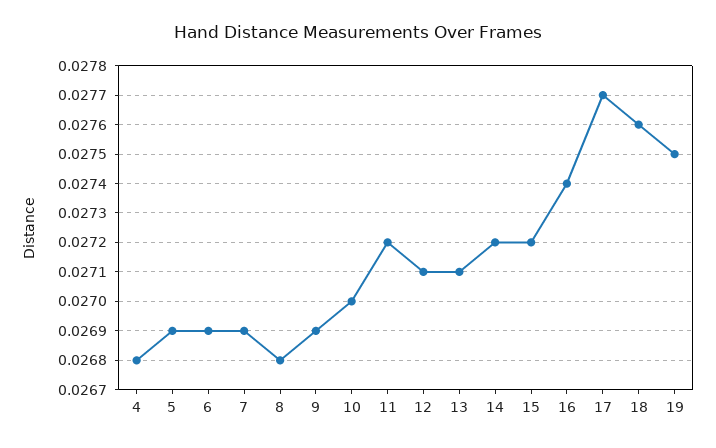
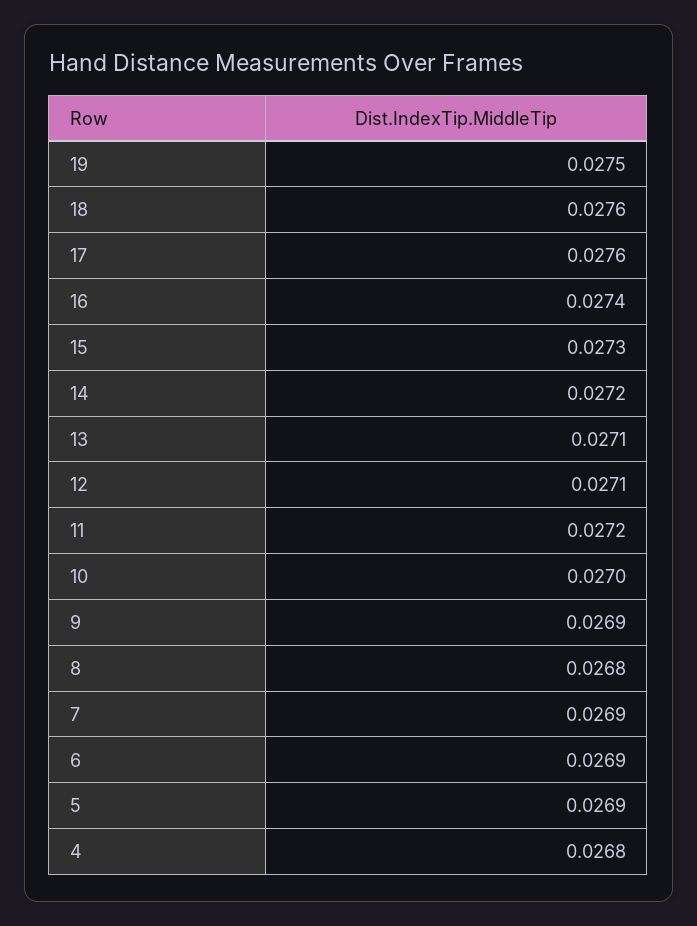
  {
    "4": 0.0268,
    "5": 0.0269,
    "6": 0.0269,
    "7": 0.0269,
    "8": 0.0268,
    "9": 0.0269,
    "10": 0.027,
    "11": 0.0272,
    "12": 0.0271,
    "13": 0.0271,
    "14": 0.0272,
-   "15": 0.0272,
+   "15": 0.0273,
    "16": 0.0274,
-   "17": 0.0277,
+   "17": 0.0276,
    "18": 0.0276,
    "19": 0.0275
  }

